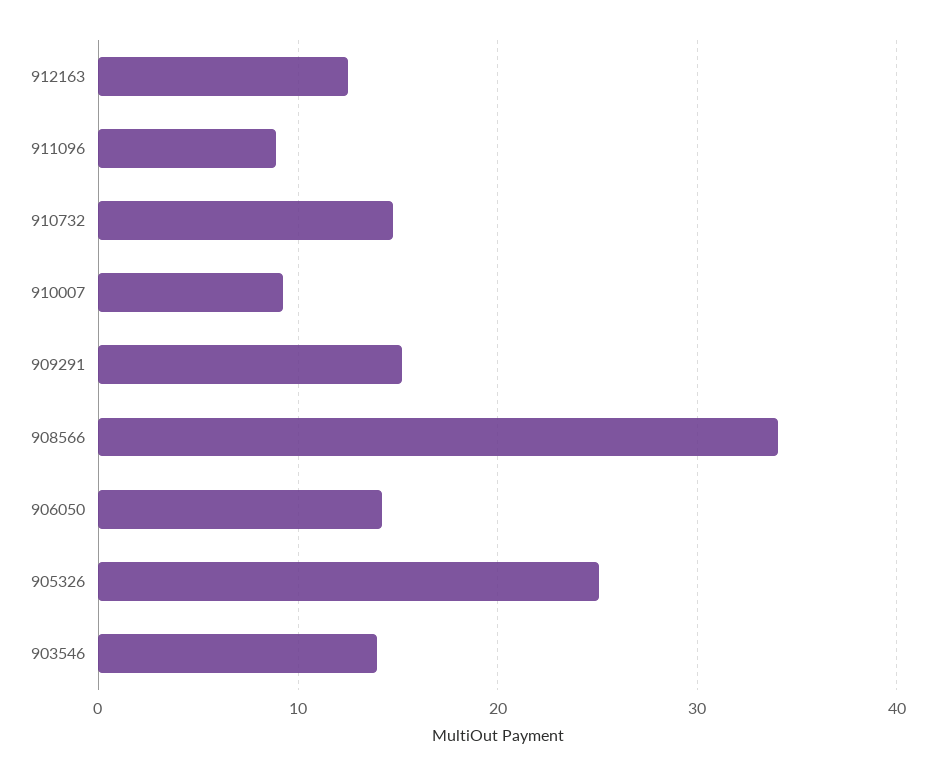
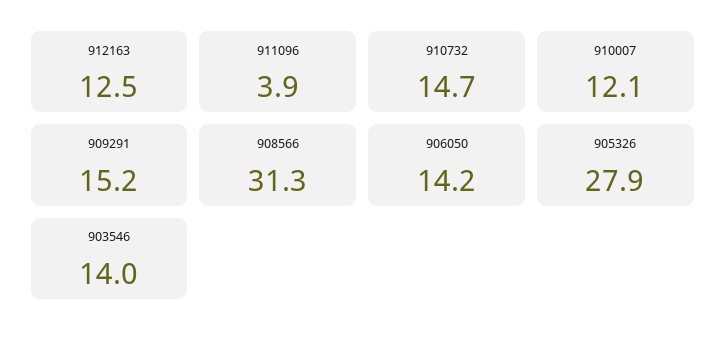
  {
    "912163": 12.5,
-   "911096": 9,
+   "911096": 3.9,
    "910732": 14.7,
-   "910007": 9,
+   "910007": 12.1,
    "909291": 15.2,
-   "908566": 34,
+   "908566": 31.3,
    "906050": 14.2,
-   "905326": 25,
+   "905326": 27.9,
    "903546": 14
  }

